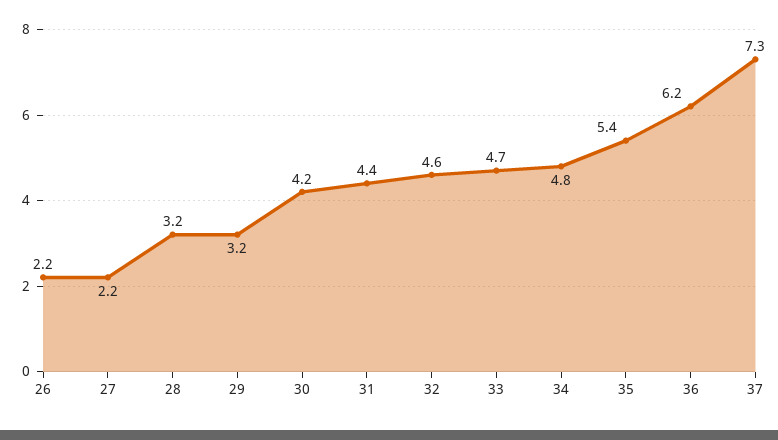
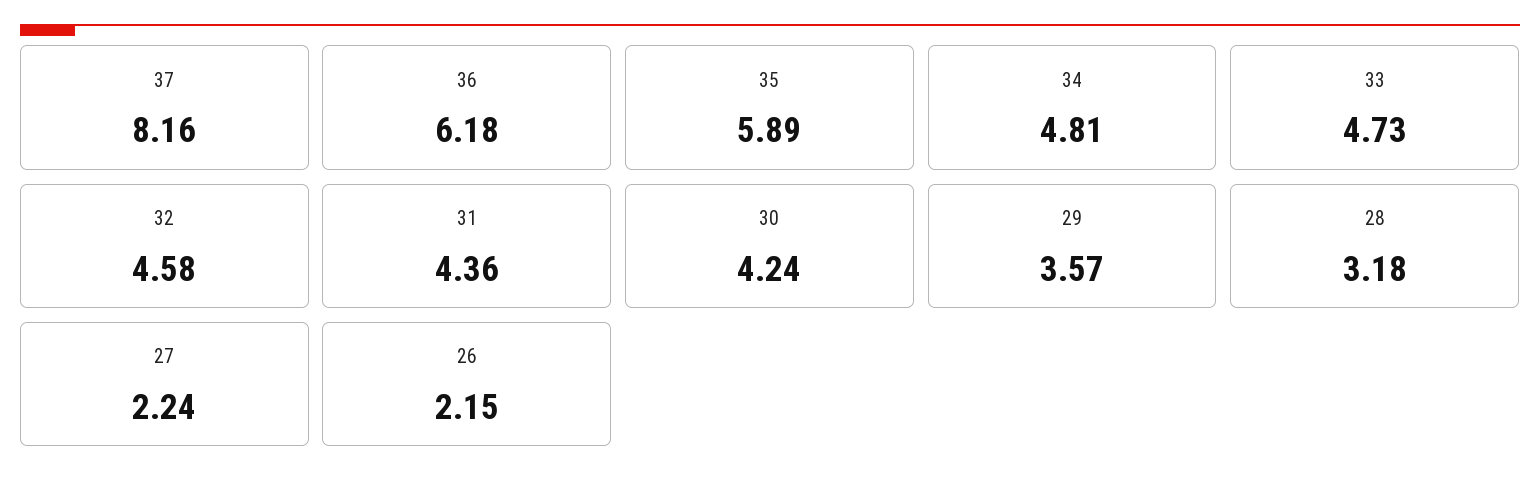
  {
    "26": 2.15,
    "27": 2.24,
    "28": 3.18,
-   "29": 3.2,
+   "29": 3.57,
    "30": 4.24,
    "31": 4.36,
    "32": 4.58,
    "33": 4.73,
    "34": 4.81,
-   "35": 5.4,
+   "35": 5.89,
    "36": 6.18,
-   "37": 7.3
+   "37": 8.16
  }

